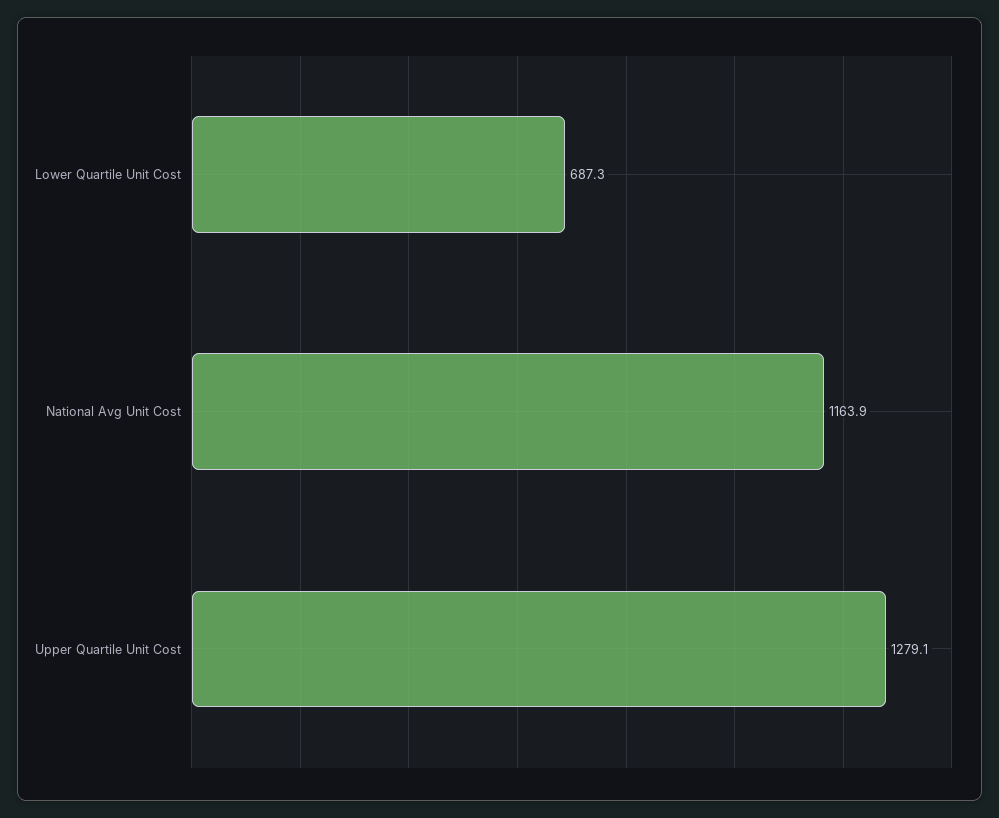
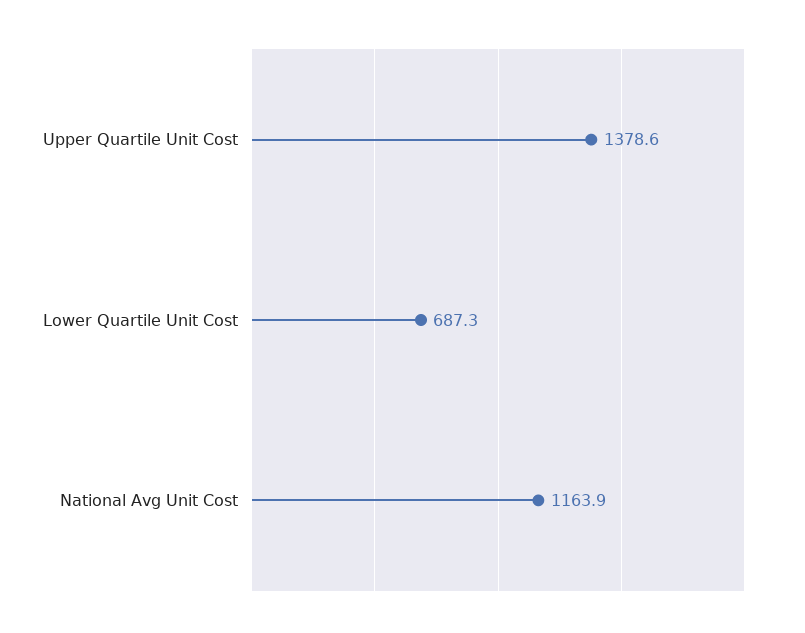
  {
    "Lower Quartile Unit Cost": 687.3,
    "National Avg Unit Cost": 1163.9,
-   "Upper Quartile Unit Cost": 1279.1
+   "Upper Quartile Unit Cost": 1378.6
  }

